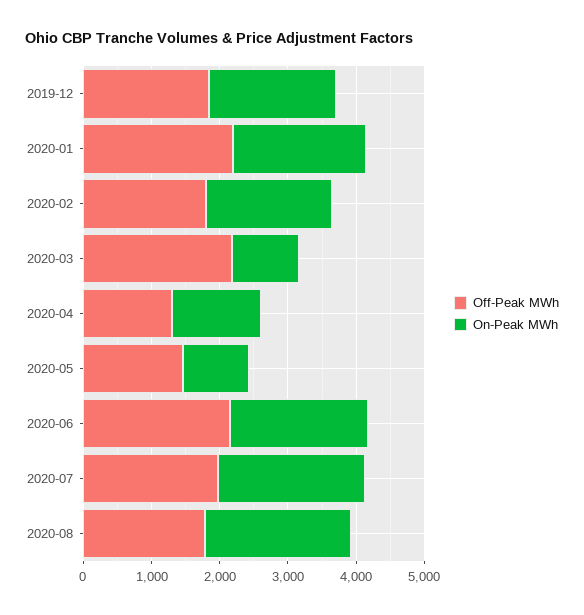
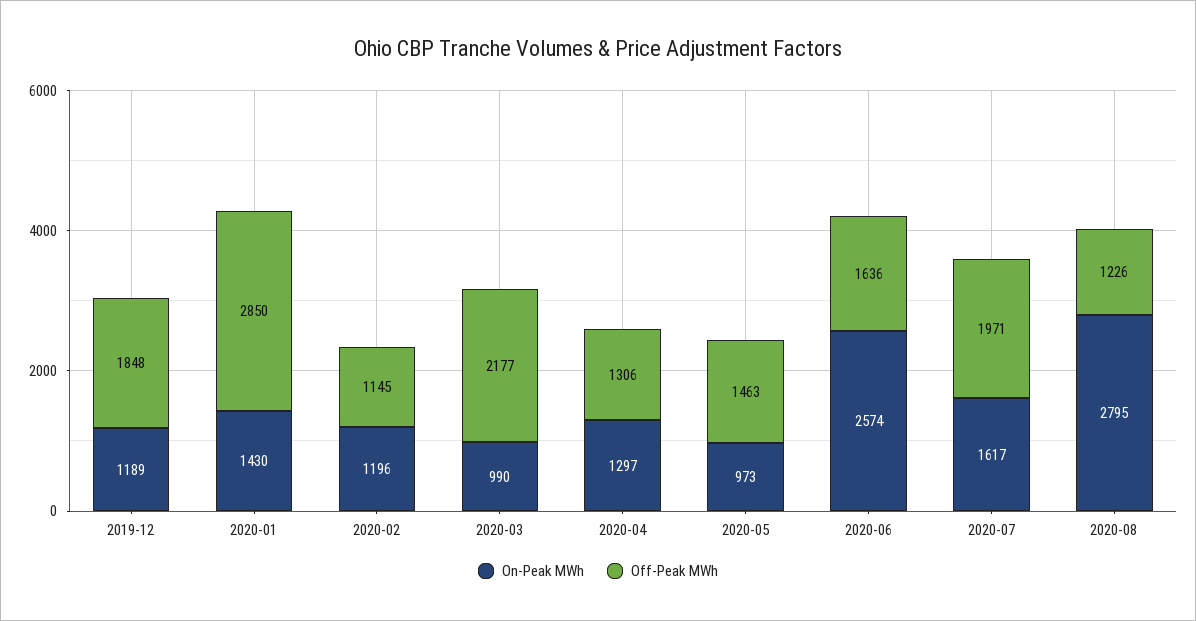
  {
    "Off-Peak MWh": {
      "2019-12": 1848,
-     "2020-01": 2200,
+     "2020-01": 2850,
-     "2020-02": 1800,
+     "2020-02": 1145,
      "2020-03": 2177,
      "2020-04": 1306,
      "2020-05": 1463,
-     "2020-06": 2200,
+     "2020-06": 1636,
      "2020-07": 1971,
-     "2020-08": 1800
+     "2020-08": 1226
    },
    "On-Peak MWh": {
-     "2019-12": 1800,
+     "2019-12": 1189,
-     "2020-01": 2000,
+     "2020-01": 1430,
-     "2020-02": 1800,
+     "2020-02": 1196,
      "2020-03": 990,
      "2020-04": 1297,
      "2020-05": 973,
-     "2020-06": 2000,
+     "2020-06": 2574,
-     "2020-07": 2200,
+     "2020-07": 1617,
-     "2020-08": 2200
+     "2020-08": 2795
    }
  }

